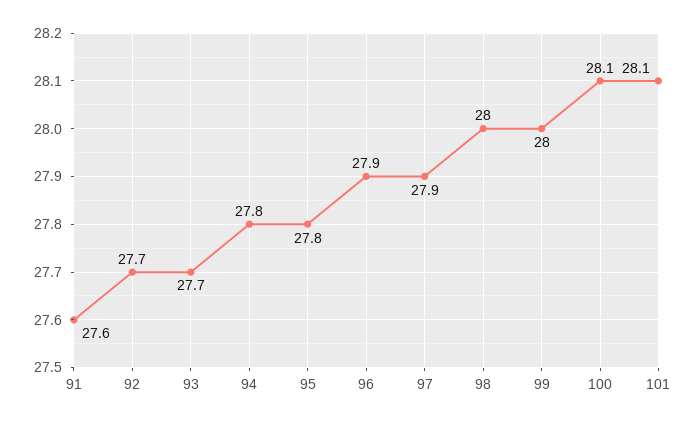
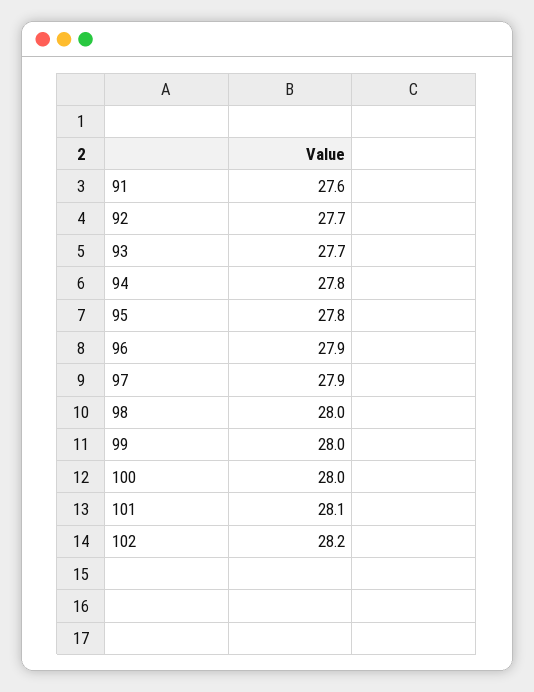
  {
    "91": 27.6,
    "92": 27.7,
    "93": 27.7,
    "94": 27.8,
    "95": 27.8,
    "96": 27.9,
    "97": 27.9,
    "98": 28,
    "99": 28,
-   "100": 28.1,
+   "100": 28,
-   "101": 28.1
+   "101": 28.1,
+   "102": 28.2
  }

